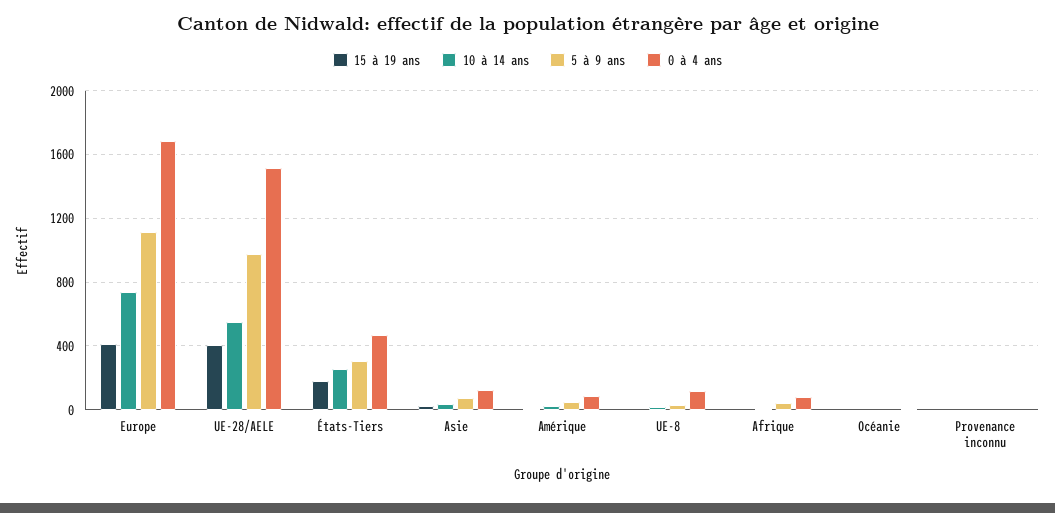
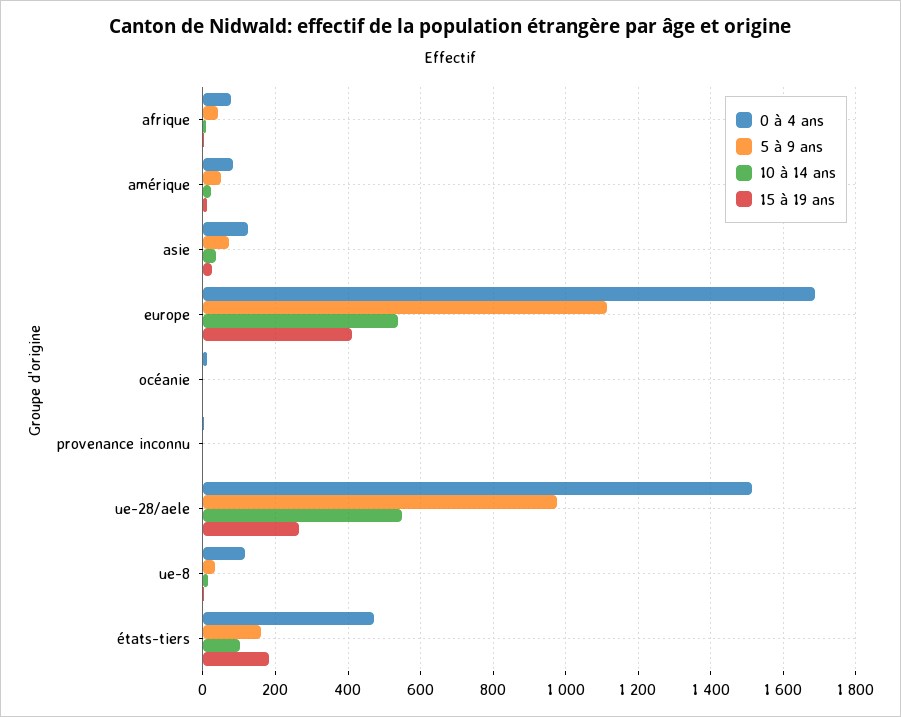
  {
    "15 à 19 ans": {
      "Europe": 420,
-     "UE-28/AELE": 400,
+     "UE-28/AELE": 260,
      "États-Tiers": 180,
      "Asie": 20,
      "Amérique": 20,
      "UE-8": 0,
      "Afrique": 0,
      "Océanie": 0,
      "Provenance inconnu": 0
    },
    "10 à 14 ans": {
-     "Europe": 750,
+     "Europe": 540,
      "UE-28/AELE": 560,
-     "États-Tiers": 250,
+     "États-Tiers": 100,
      "Asie": 40,
      "Amérique": 20,
      "UE-8": 20,
      "Afrique": 0,
      "Océanie": 0,
      "Provenance inconnu": 0
    },
    "5 à 9 ans": {
      "Europe": 1120,
      "UE-28/AELE": 980,
-     "États-Tiers": 300,
+     "États-Tiers": 160,
      "Asie": 80,
      "Amérique": 60,
      "UE-8": 40,
      "Afrique": 40,
      "Océanie": 0,
      "Provenance inconnu": 0
    },
    "0 à 4 ans": {
      "Europe": 1680,
      "UE-28/AELE": 1520,
      "États-Tiers": 480,
      "Asie": 120,
      "Amérique": 80,
      "UE-8": 120,
      "Afrique": 80,
      "Océanie": 20,
      "Provenance inconnu": 0
    }
  }

